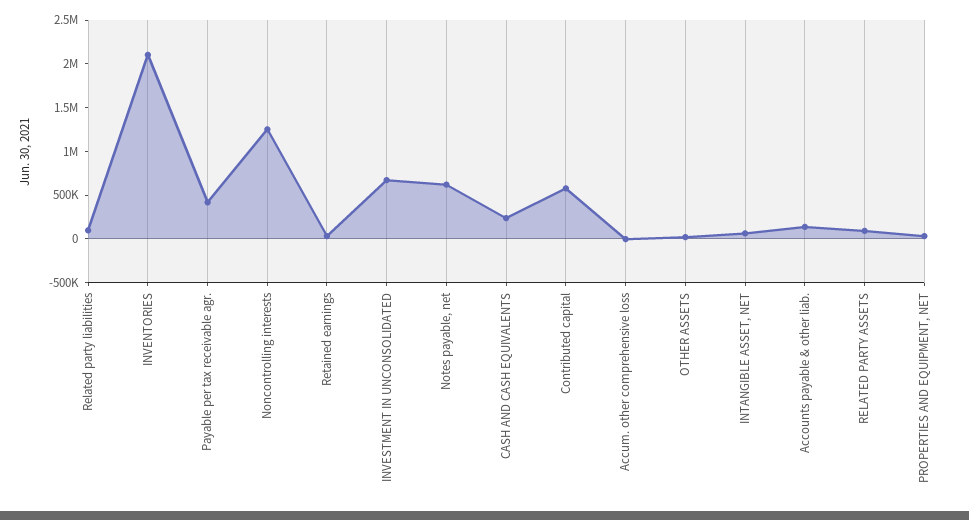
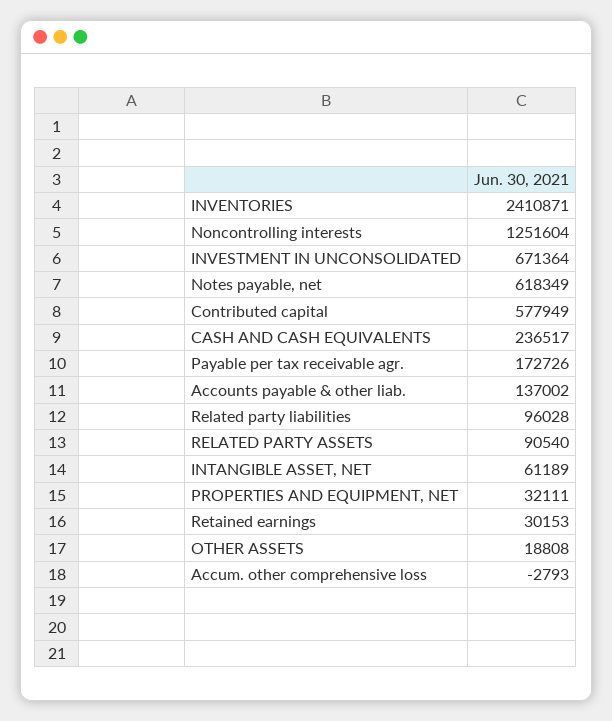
  {
    "Related party liabilities": 96028,
-   "INVENTORIES": 2100000,
+   "INVENTORIES": 2410871,
-   "Payable per tax receivable agr.": 400000,
+   "Payable per tax receivable agr.": 172726,
    "Noncontrolling interests": 1251604,
    "Retained earnings": 30153,
    "INVESTMENT IN UNCONSOLIDATED": 671364,
    "Notes payable, net": 618349,
    "CASH AND CASH EQUIVALENTS": 236517,
    "Contributed capital": 577949,
    "Accum. other comprehensive loss": -2793,
    "OTHER ASSETS": 18808,
    "INTANGIBLE ASSET, NET": 61189,
    "Accounts payable & other liab.": 137002,
    "RELATED PARTY ASSETS": 90540,
    "PROPERTIES AND EQUIPMENT, NET": 32111
  }

